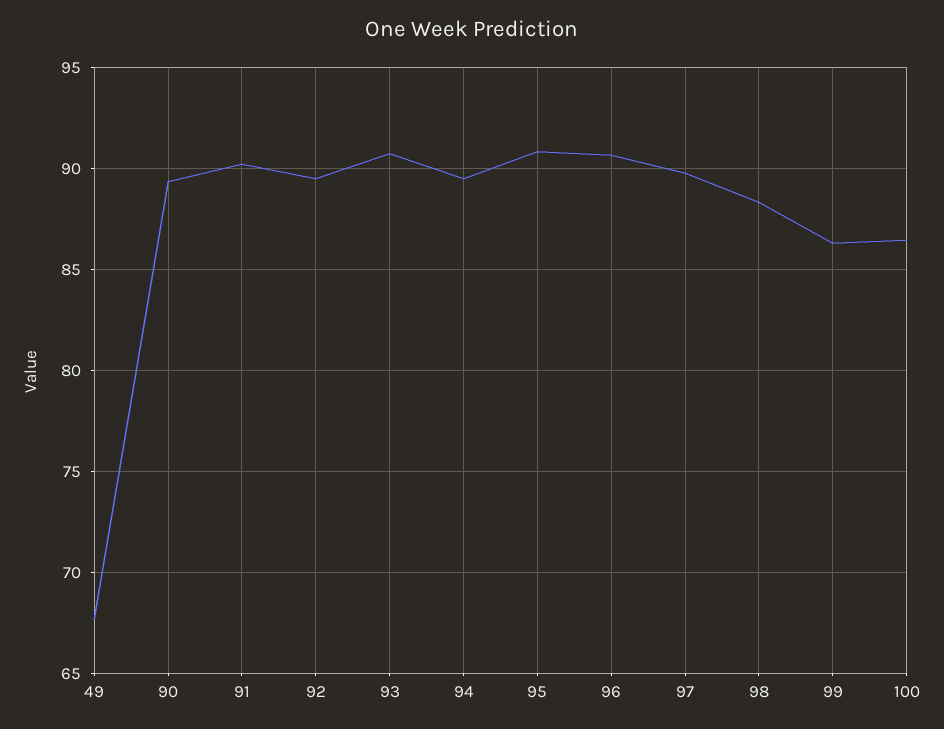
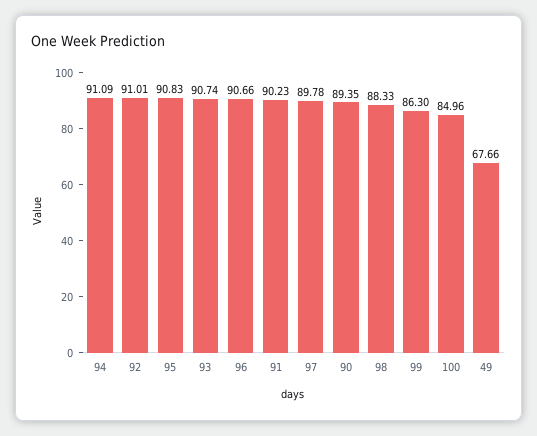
  {
    "49": 67.66,
    "90": 89.35,
    "91": 90.23,
-   "92": 89.5,
+   "92": 91.01,
    "93": 90.74,
-   "94": 89.5,
+   "94": 91.09,
    "95": 90.83,
    "96": 90.66,
    "97": 89.78,
    "98": 88.33,
    "99": 86.3,
-   "100": 86.5
+   "100": 84.96
  }

